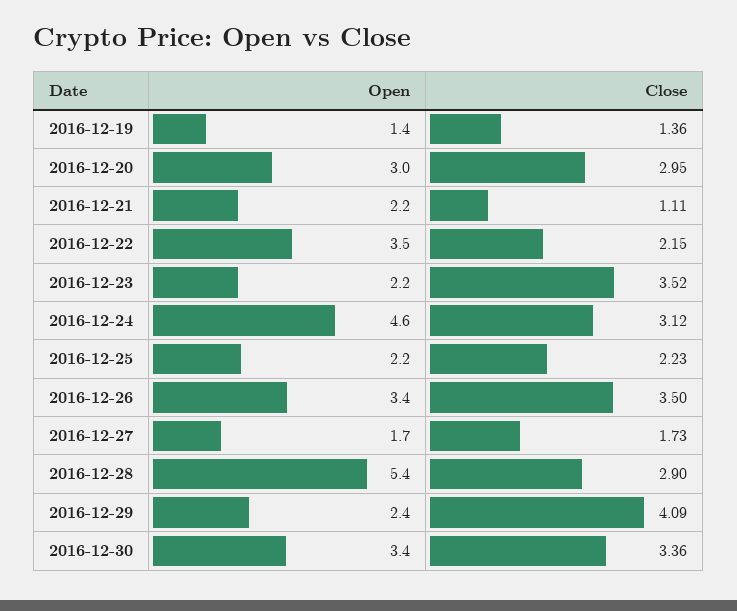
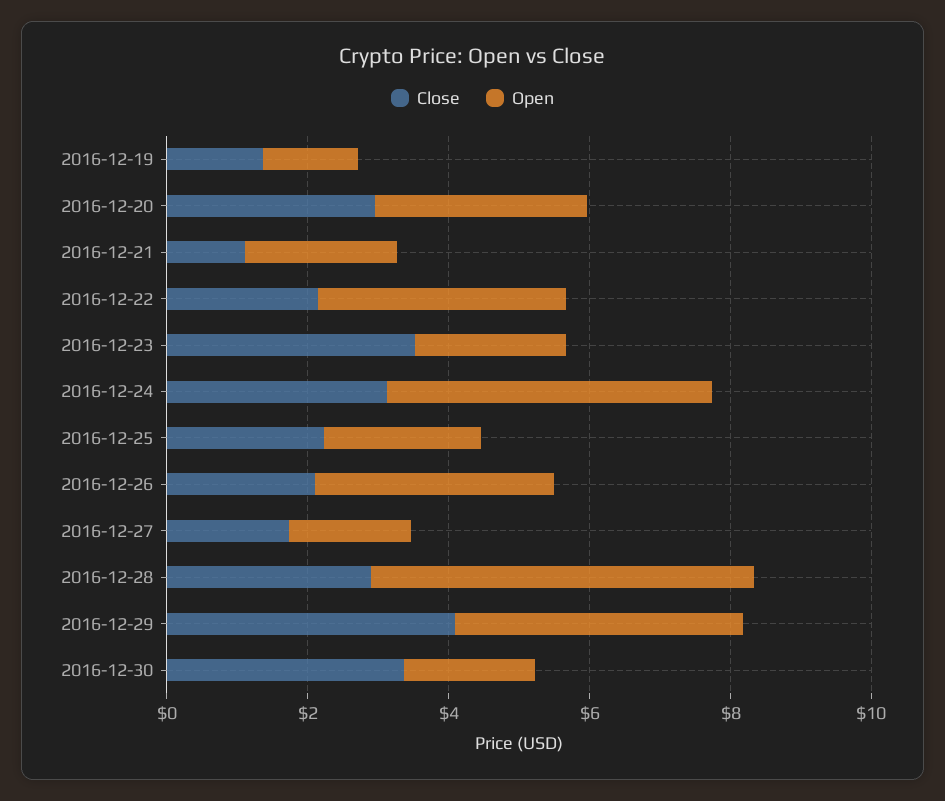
  {
    "Open": {
      "2016-12-19": 1.4,
      "2016-12-20": 3,
      "2016-12-21": 2.2,
      "2016-12-22": 3.5,
      "2016-12-23": 2.2,
      "2016-12-24": 4.6,
      "2016-12-25": 2.2,
      "2016-12-26": 3.4,
      "2016-12-27": 1.7,
      "2016-12-28": 5.4,
-     "2016-12-29": 2.4,
+     "2016-12-29": 4,
-     "2016-12-30": 3.4
+     "2016-12-30": 2
    },
    "Close": {
      "2016-12-19": 1.36,
      "2016-12-20": 2.95,
      "2016-12-21": 1.11,
      "2016-12-22": 2.15,
      "2016-12-23": 3.52,
      "2016-12-24": 3.12,
      "2016-12-25": 2.23,
-     "2016-12-26": 3.5,
+     "2016-12-26": 2,
      "2016-12-27": 1.73,
      "2016-12-28": 2.9,
      "2016-12-29": 4.09,
      "2016-12-30": 3.36
    }
  }

